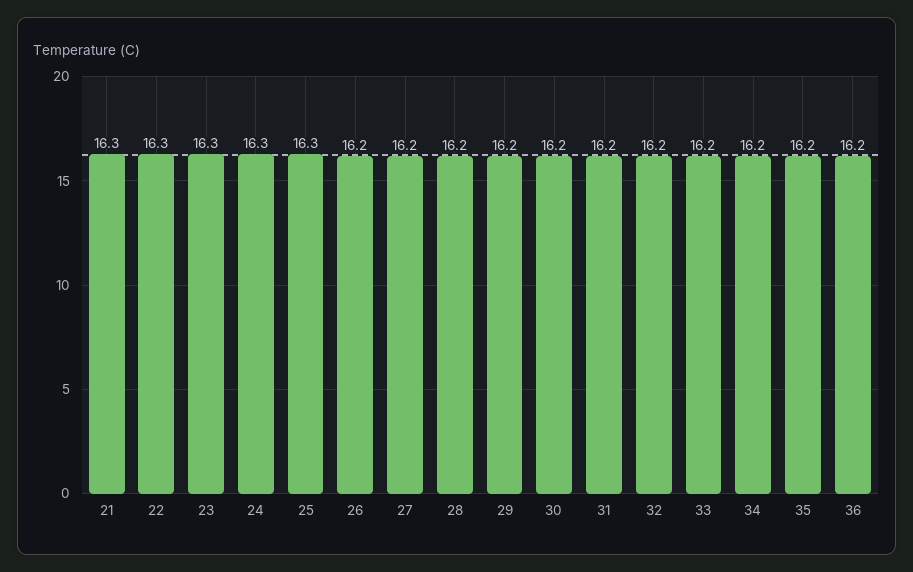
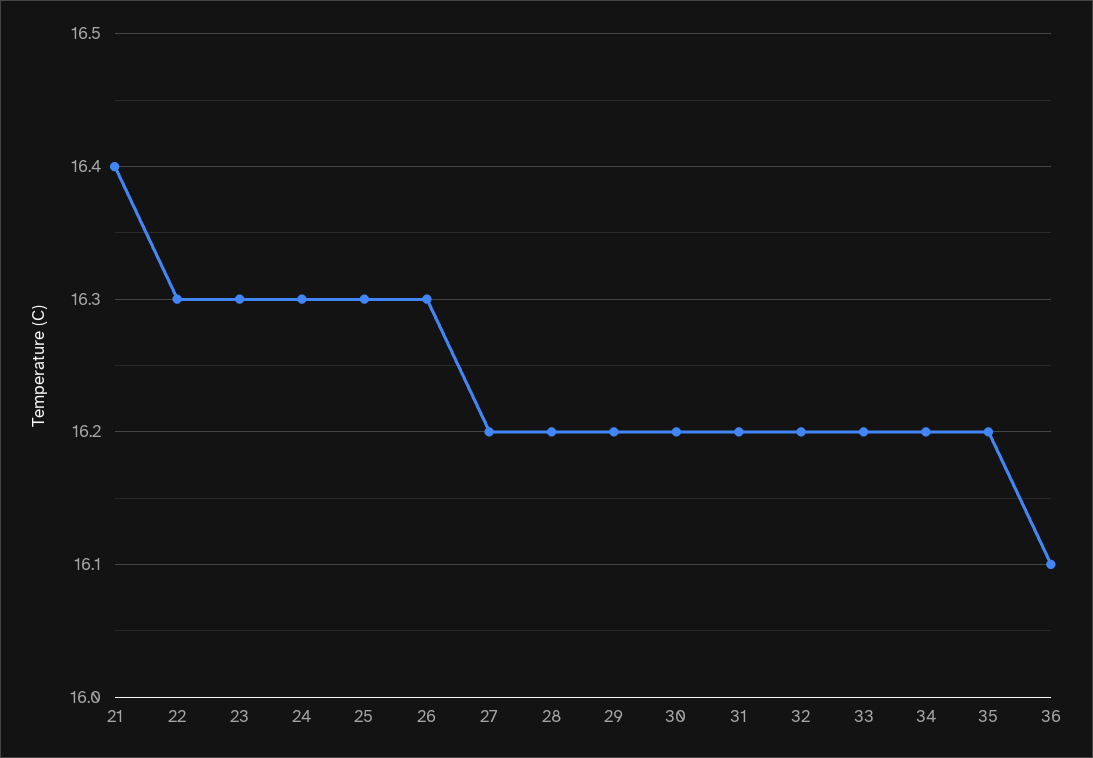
  {
-   "21": 16.3,
+   "21": 16.4,
    "22": 16.3,
    "23": 16.3,
    "24": 16.3,
    "25": 16.3,
-   "26": 16.2,
+   "26": 16.3,
    "27": 16.2,
    "28": 16.2,
    "29": 16.2,
    "30": 16.2,
    "31": 16.2,
    "32": 16.2,
    "33": 16.2,
    "34": 16.2,
    "35": 16.2,
-   "36": 16.2
+   "36": 16.1
  }

